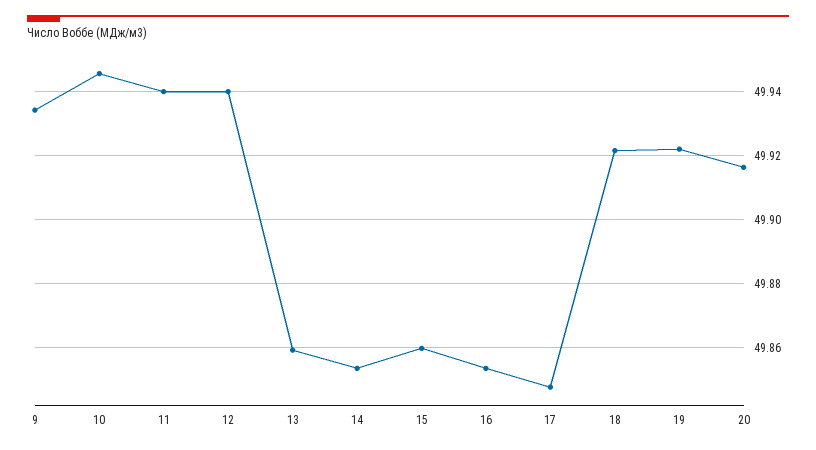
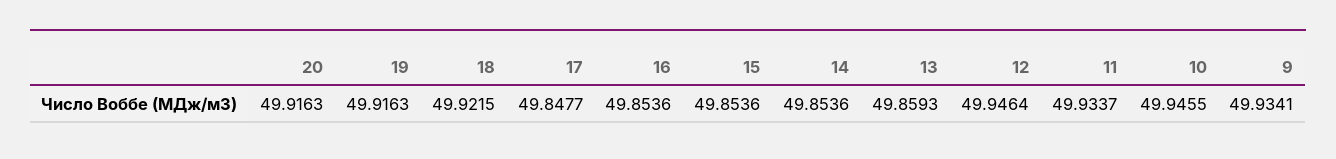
  {
    "9": 49.9341,
    "10": 49.9455,
-   "11": 49.94,
+   "11": 49.9337,
-   "12": 49.94,
+   "12": 49.9464,
    "13": 49.8593,
    "14": 49.8536,
-   "15": 49.86,
+   "15": 49.8536,
    "16": 49.8536,
    "17": 49.8477,
    "18": 49.9215,
-   "19": 49.922,
+   "19": 49.9163,
    "20": 49.9163
  }

